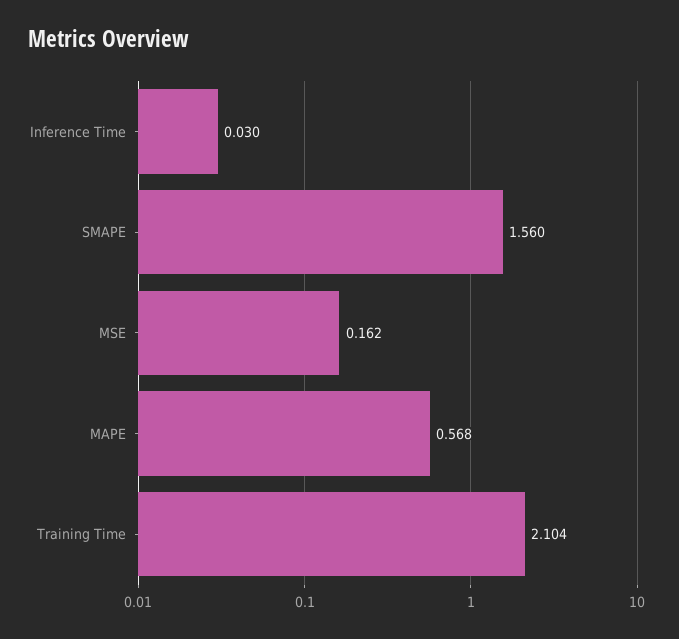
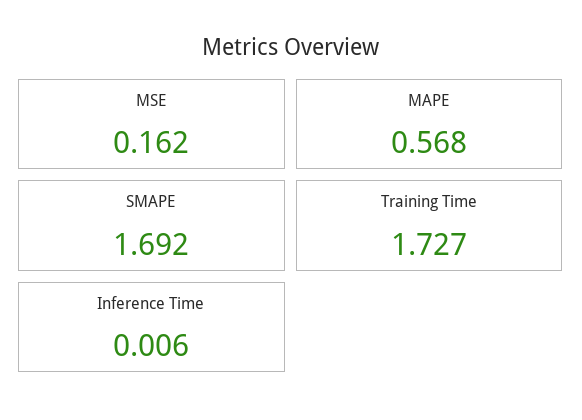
  {
-   "Inference Time": 0.03,
+   "Inference Time": 0.006,
-   "SMAPE": 1.56,
+   "SMAPE": 1.692,
    "MSE": 0.162,
    "MAPE": 0.568,
-   "Training Time": 2.104
+   "Training Time": 1.727
  }

